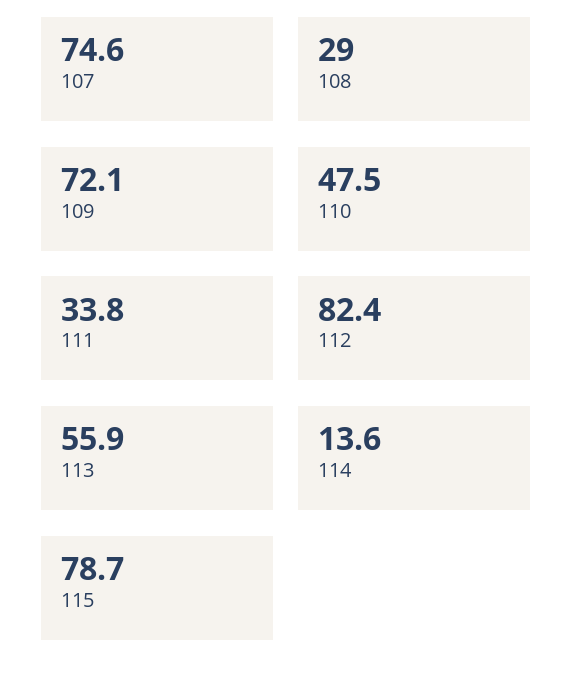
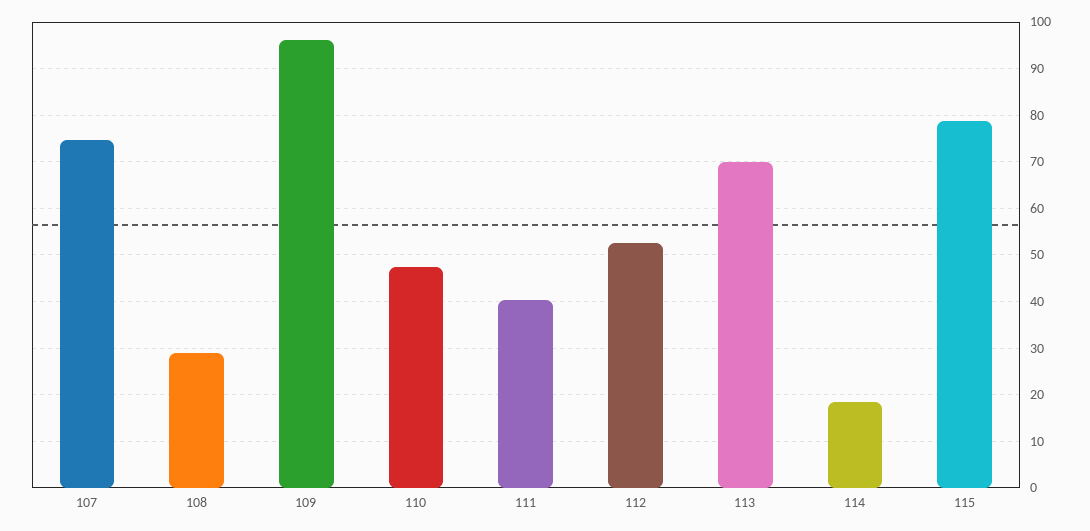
  {
    "107": 74.6,
    "108": 29,
-   "109": 72.1,
+   "109": 96,
    "110": 47.5,
-   "111": 33.8,
+   "111": 40,
-   "112": 82.4,
+   "112": 52,
-   "113": 55.9,
+   "113": 70,
-   "114": 13.6,
+   "114": 18,
    "115": 78.7
  }

